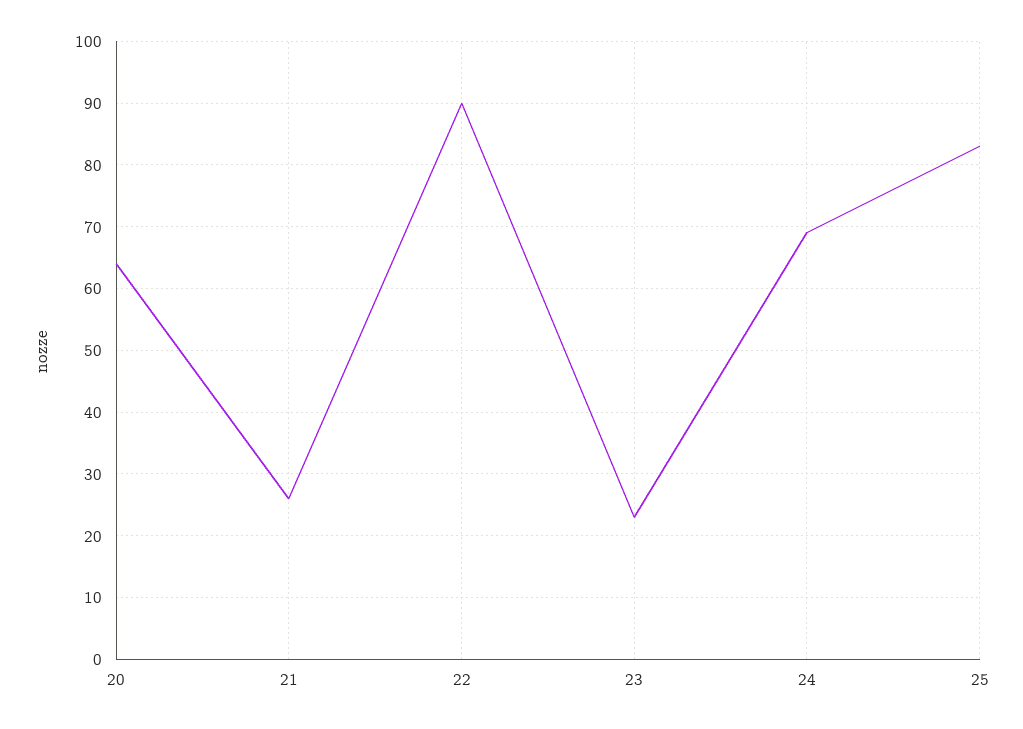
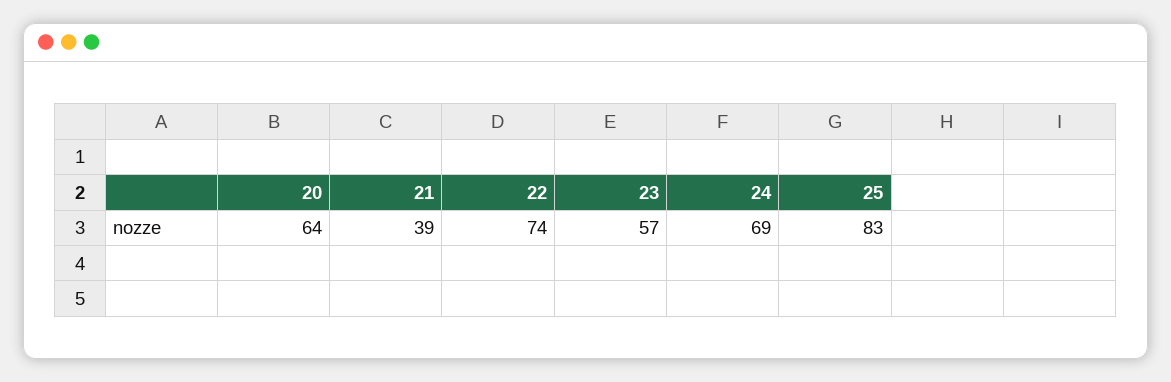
  {
    "20": 64,
-   "21": 26,
+   "21": 39,
-   "22": 90,
+   "22": 74,
-   "23": 23,
+   "23": 57,
    "24": 69,
    "25": 83
  }

